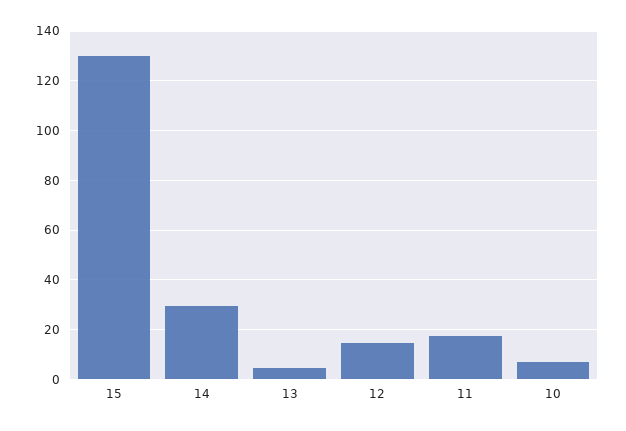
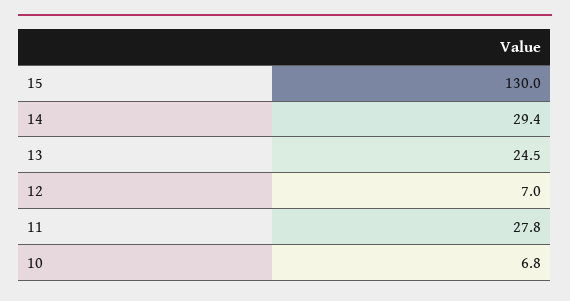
  {
    "15": 130,
    "14": 29.4,
-   "13": 5,
+   "13": 24.5,
-   "12": 15,
+   "12": 7,
-   "11": 17.5,
+   "11": 27.8,
    "10": 6.8
  }

